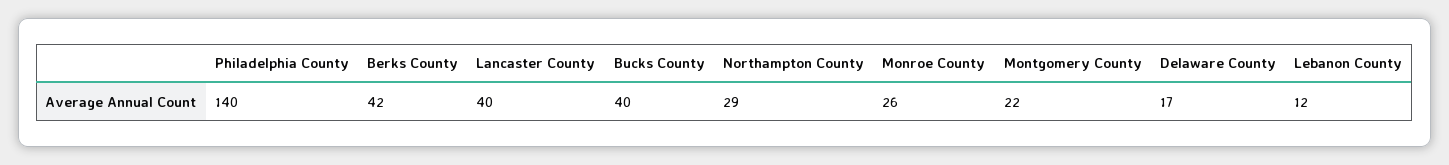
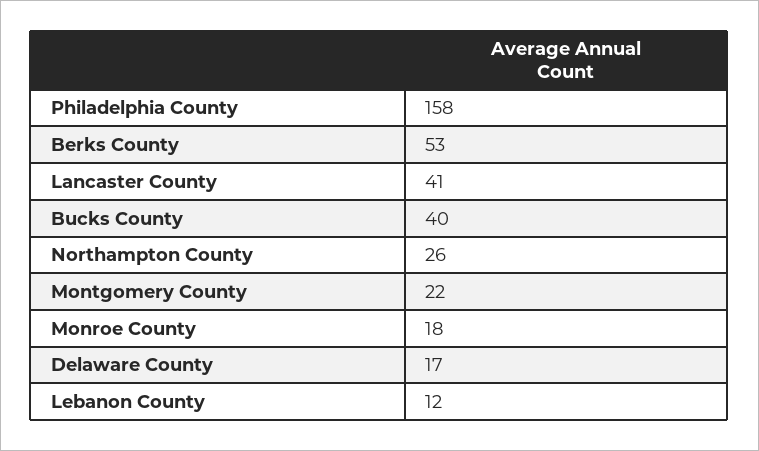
  {
-   "Philadelphia County": 140,
+   "Philadelphia County": 158,
-   "Berks County": 42,
+   "Berks County": 53,
-   "Lancaster County": 40,
+   "Lancaster County": 41,
    "Bucks County": 40,
-   "Northampton County": 29,
+   "Northampton County": 26,
-   "Monroe County": 26,
+   "Monroe County": 18,
    "Montgomery County": 22,
    "Delaware County": 17,
    "Lebanon County": 12
  }

